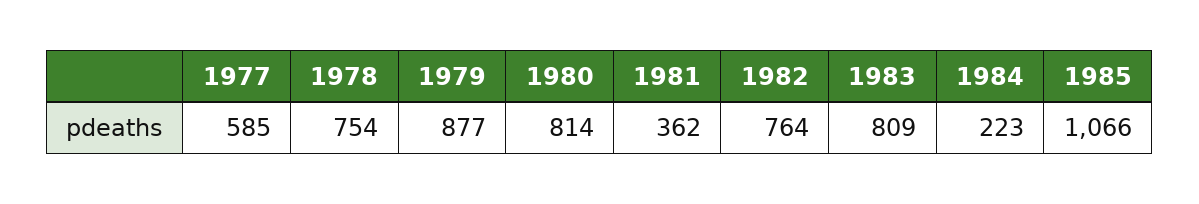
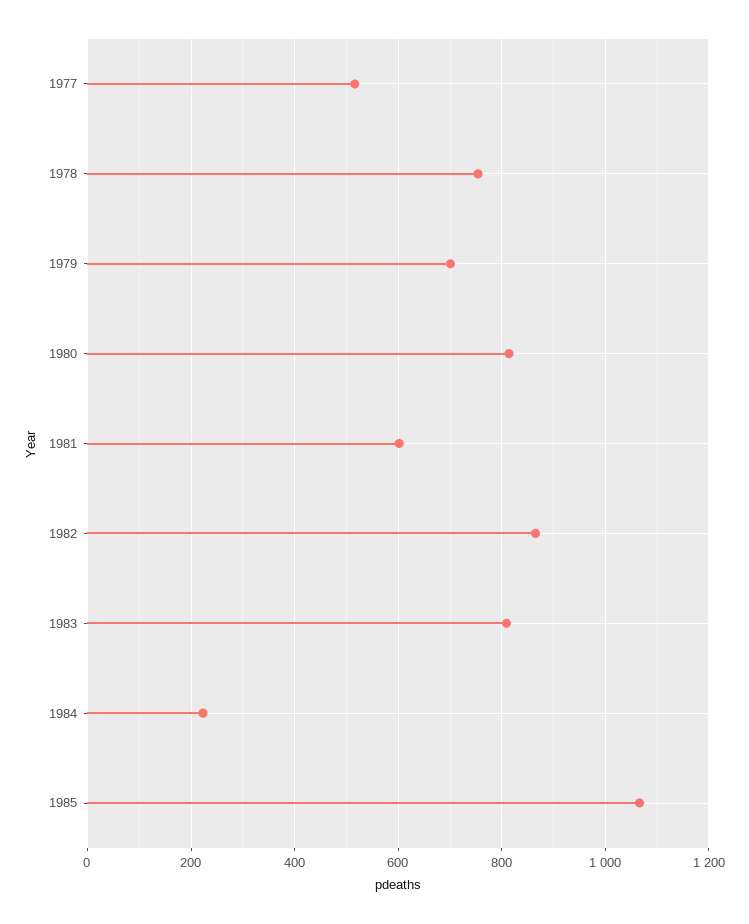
  {
-   "1977": 585,
+   "1977": 520,
    "1978": 754,
-   "1979": 877,
+   "1979": 700,
    "1980": 814,
-   "1981": 362,
+   "1981": 600,
-   "1982": 764,
+   "1982": 860,
    "1983": 809,
    "1984": 223,
    "1985": 1066
  }

